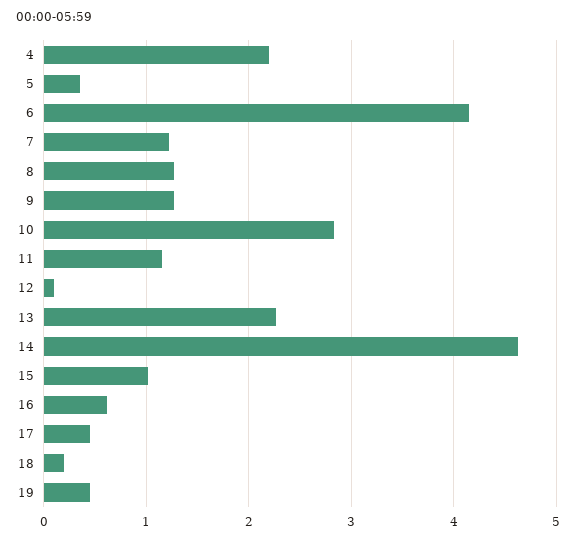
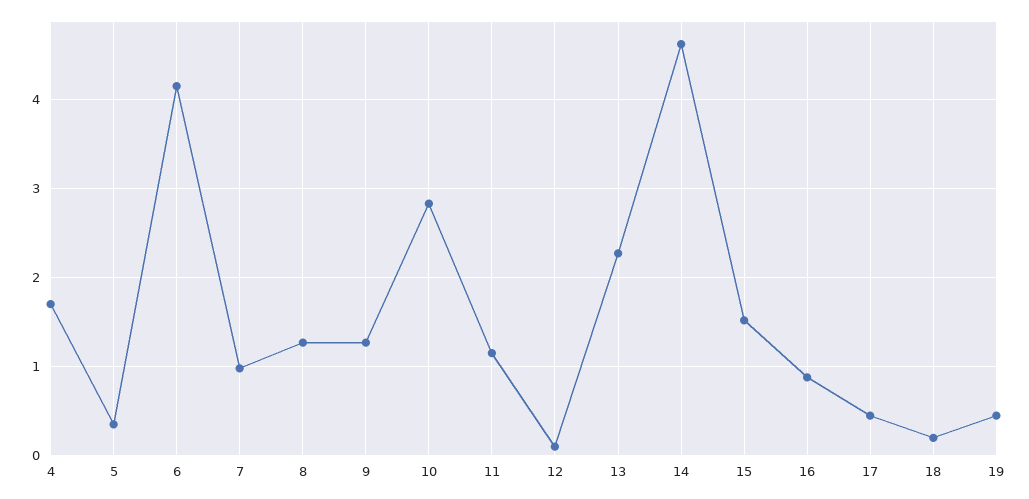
  {
-   "4": 2.2,
+   "4": 1.7,
    "5": 0.4,
    "6": 4.2,
-   "7": 1.2,
+   "7": 1,
    "8": 1.3,
    "9": 1.3,
    "10": 2.8,
    "11": 1.2,
    "12": 0.1,
    "13": 2.3,
    "14": 4.6,
-   "15": 1,
+   "15": 1.5,
-   "16": 0.6,
+   "16": 0.9,
    "17": 0.5,
    "18": 0.2,
    "19": 0.5
  }

